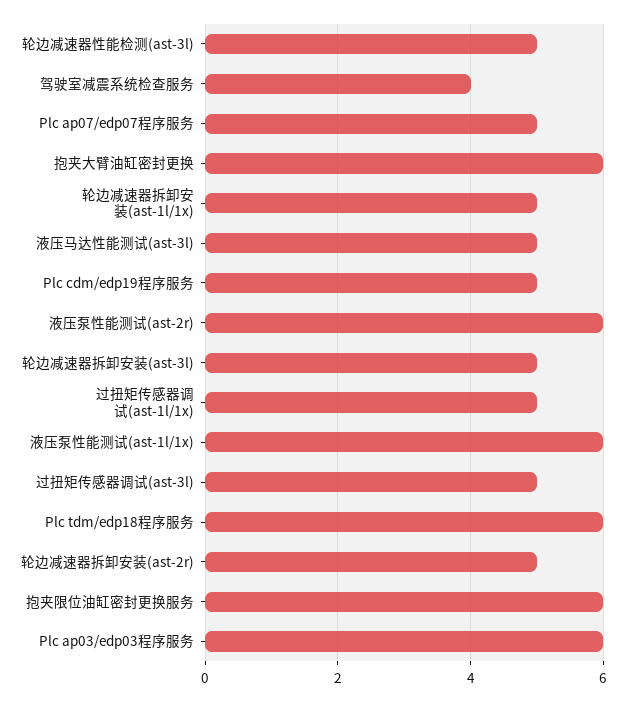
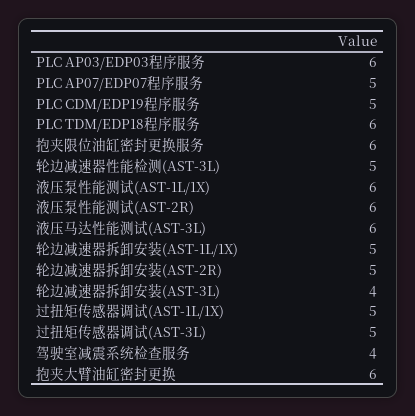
  {
    "轮边减速器性能检测(ast-3l)": 5,
    "驾驶室减震系统检查服务": 4,
    "Plc ap07/edp07程序服务": 5,
    "抱夹大臂油缸密封更换": 6,
    "轮边减速器拆卸安装(ast-1l/1x)": 5,
-   "液压马达性能测试(ast-3l)": 5,
+   "液压马达性能测试(ast-3l)": 6,
    "Plc cdm/edp19程序服务": 5,
    "液压泵性能测试(ast-2r)": 6,
-   "轮边减速器拆卸安装(ast-3l)": 5,
+   "轮边减速器拆卸安装(ast-3l)": 4,
    "过扭矩传感器调试(ast-1l/1x)": 5,
    "液压泵性能测试(ast-1l/1x)": 6,
    "过扭矩传感器调试(ast-3l)": 5,
    "Plc tdm/edp18程序服务": 6,
    "轮边减速器拆卸安装(ast-2r)": 5,
    "抱夹限位油缸密封更换服务": 6,
    "Plc ap03/edp03程序服务": 6
  }

